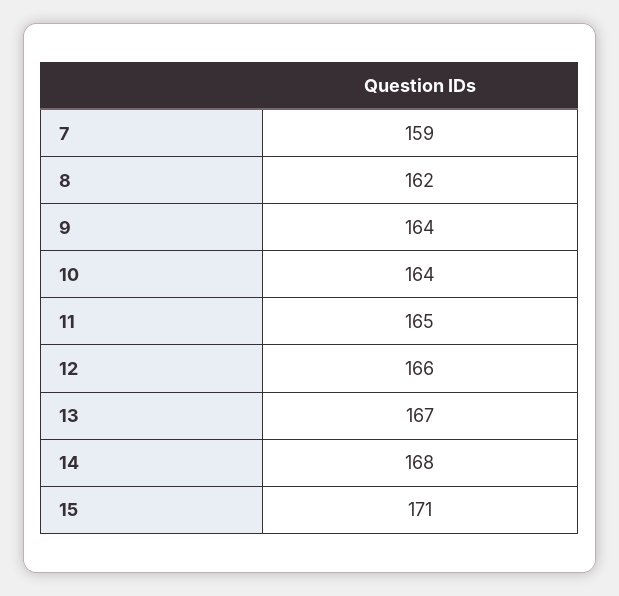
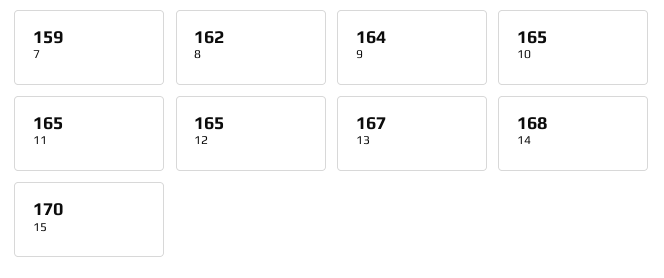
  {
    "7": 159,
    "8": 162,
    "9": 164,
-   "10": 164,
+   "10": 165,
    "11": 165,
-   "12": 166,
+   "12": 165,
    "13": 167,
    "14": 168,
-   "15": 171
+   "15": 170
  }

